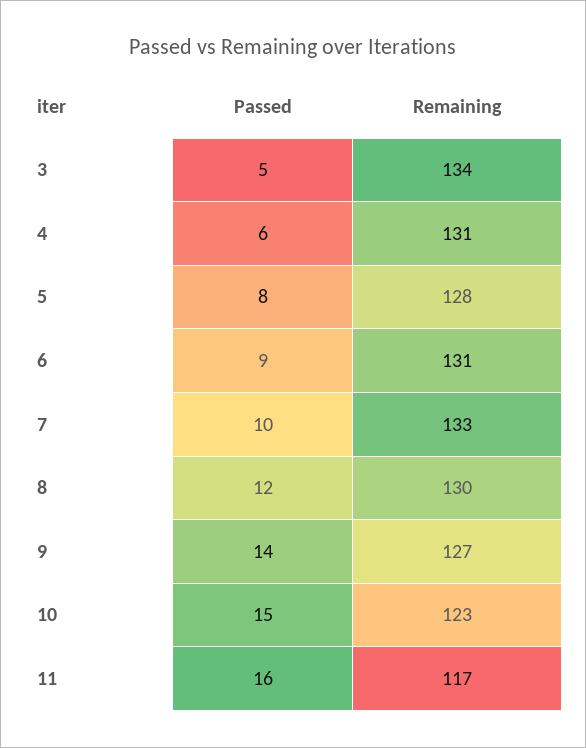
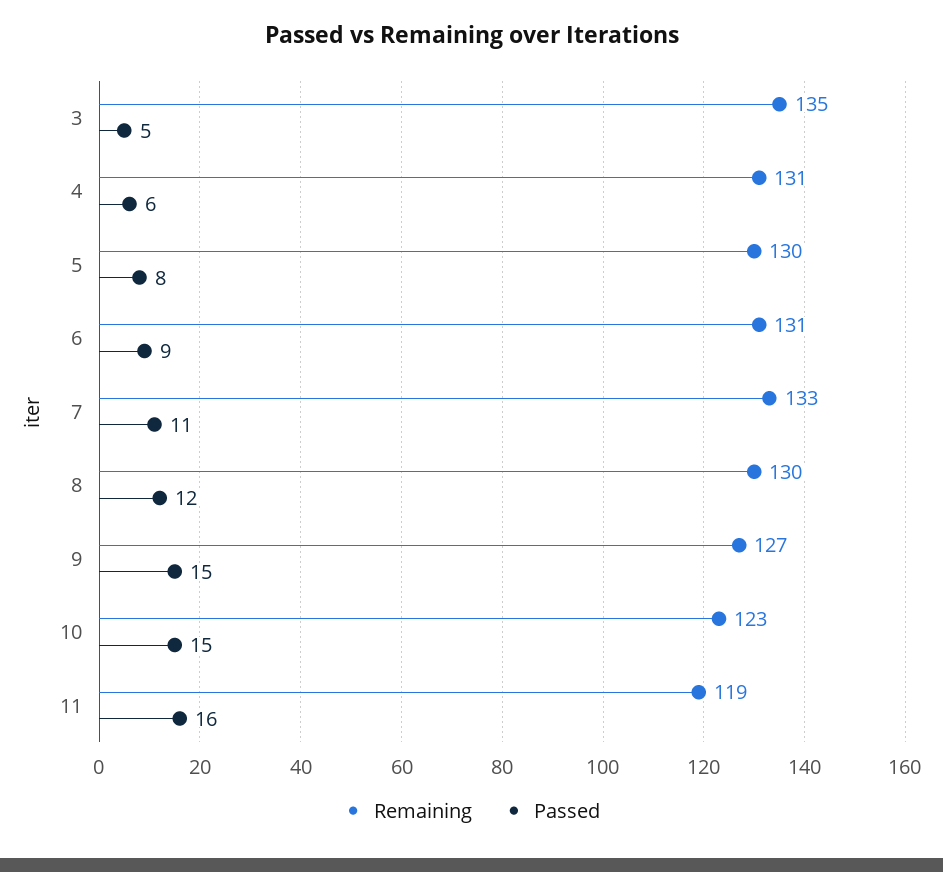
  {
    "Passed": {
      "3": 5,
      "4": 6,
      "5": 8,
      "6": 9,
-     "7": 10,
+     "7": 11,
      "8": 12,
-     "9": 14,
+     "9": 15,
      "10": 15,
      "11": 16
    },
    "Remaining": {
-     "3": 134,
+     "3": 135,
      "4": 131,
-     "5": 128,
+     "5": 130,
      "6": 131,
      "7": 133,
      "8": 130,
      "9": 127,
      "10": 123,
-     "11": 117
+     "11": 119
    }
  }

